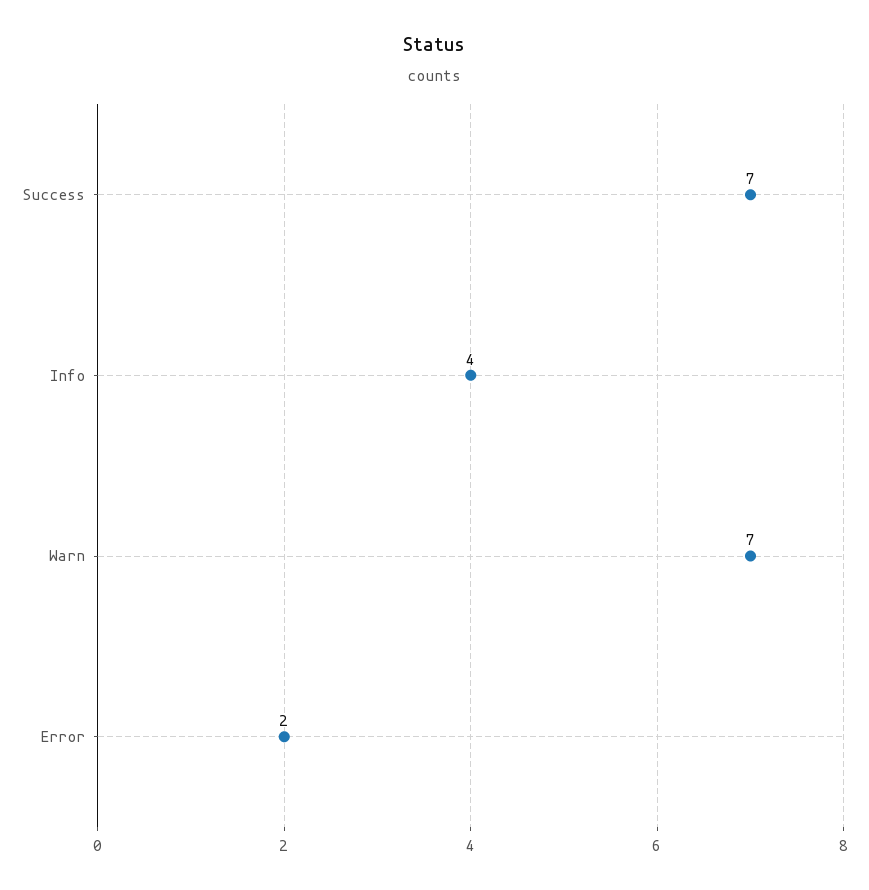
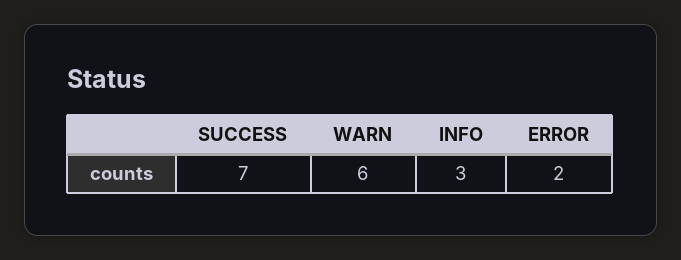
  {
    "Success": 7,
-   "Info": 4,
+   "Info": 3,
-   "Warn": 7,
+   "Warn": 6,
    "Error": 2
  }

